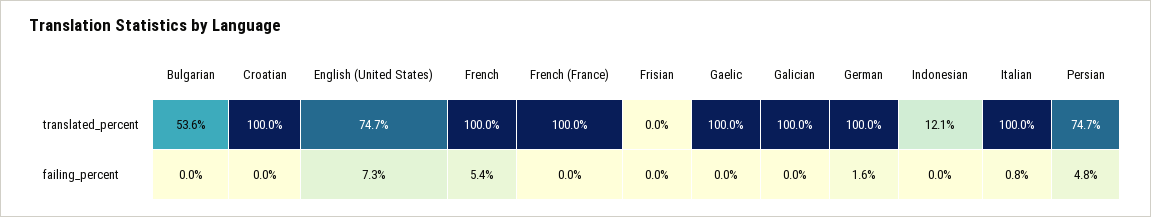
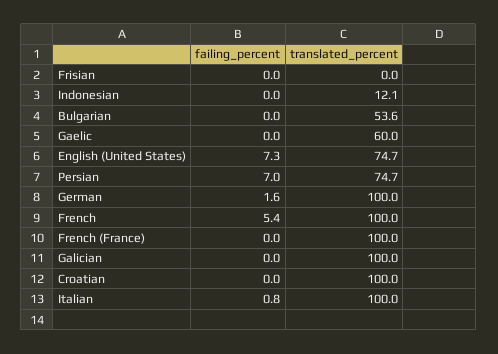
  {
    "Bulgarian": {
      "translated_percent": 53.6,
      "failing_percent": 0
    },
    "Croatian": {
      "translated_percent": 100,
      "failing_percent": 0
    },
    "English (United States)": {
      "translated_percent": 74.7,
      "failing_percent": 7.3
    },
    "French": {
      "translated_percent": 100,
      "failing_percent": 5.4
    },
    "French (France)": {
      "translated_percent": 100,
      "failing_percent": 0
    },
    "Frisian": {
      "translated_percent": 0,
      "failing_percent": 0
    },
    "Gaelic": {
-     "translated_percent": 100,
+     "translated_percent": 60,
      "failing_percent": 0
    },
    "Galician": {
      "translated_percent": 100,
      "failing_percent": 0
    },
    "German": {
      "translated_percent": 100,
      "failing_percent": 1.6
    },
    "Indonesian": {
      "translated_percent": 12.1,
      "failing_percent": 0
    },
    "Italian": {
      "translated_percent": 100,
      "failing_percent": 0.8
    },
    "Persian": {
      "translated_percent": 74.7,
-     "failing_percent": 4.8
+     "failing_percent": 7
    }
  }

